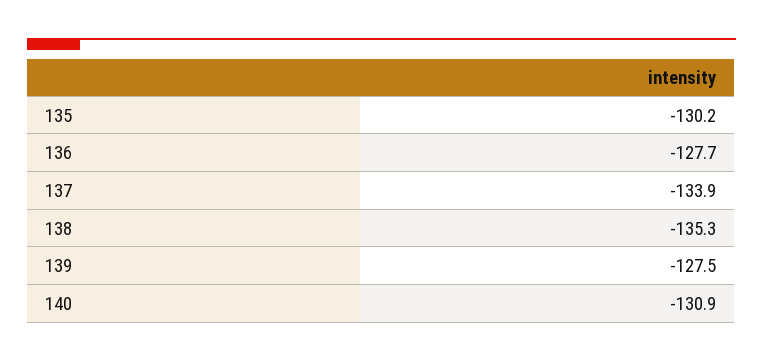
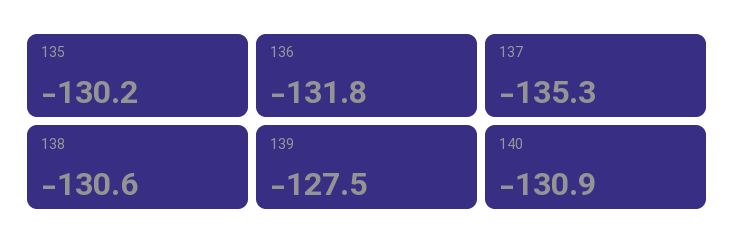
  {
    "135": -130.2,
-   "136": -127.7,
+   "136": -131.8,
-   "137": -133.9,
+   "137": -135.3,
-   "138": -135.3,
+   "138": -130.6,
    "139": -127.5,
    "140": -130.9
  }

